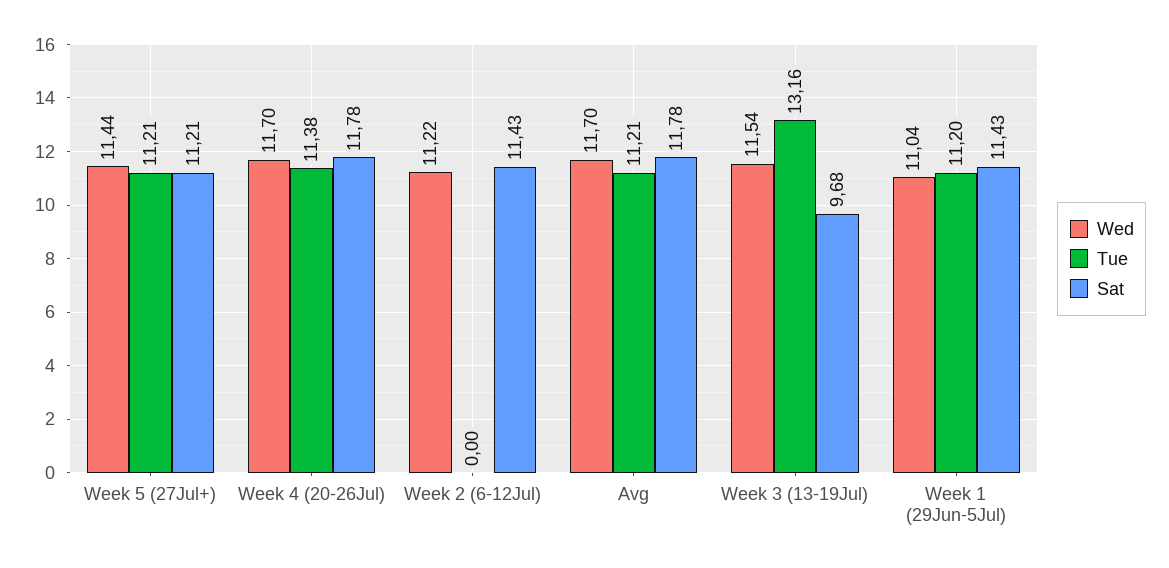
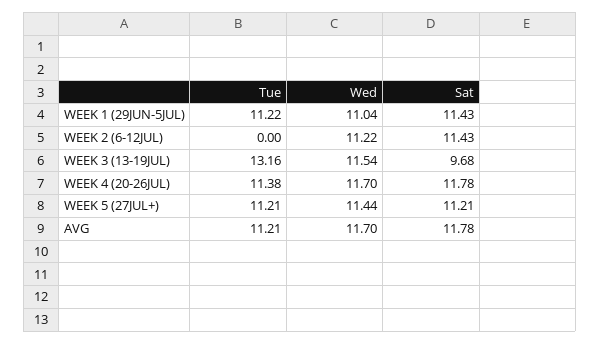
  {
    "Wed": {
      "Week 5 (27Jul+)": 11.44,
      "Week 4 (20-26Jul)": 11.7,
      "Week 2 (6-12Jul)": 11.22,
      "Avg": 11.7,
      "Week 3 (13-19Jul)": 11.54,
      "Week 1 (29Jun-5Jul)": 11.04
    },
    "Tue": {
      "Week 5 (27Jul+)": 11.21,
      "Week 4 (20-26Jul)": 11.38,
      "Week 2 (6-12Jul)": 0,
      "Avg": 11.21,
      "Week 3 (13-19Jul)": 13.16,
-     "Week 1 (29Jun-5Jul)": 11.2
+     "Week 1 (29Jun-5Jul)": 11.22
    },
    "Sat": {
      "Week 5 (27Jul+)": 11.21,
      "Week 4 (20-26Jul)": 11.78,
      "Week 2 (6-12Jul)": 11.43,
      "Avg": 11.78,
      "Week 3 (13-19Jul)": 9.68,
      "Week 1 (29Jun-5Jul)": 11.43
    }
  }

